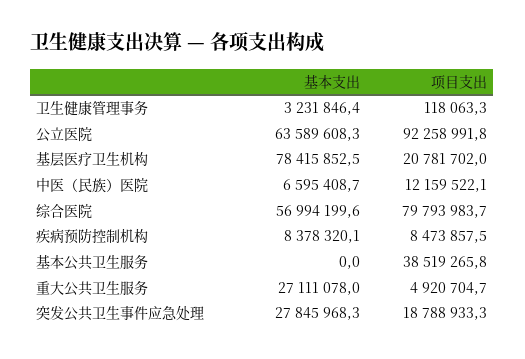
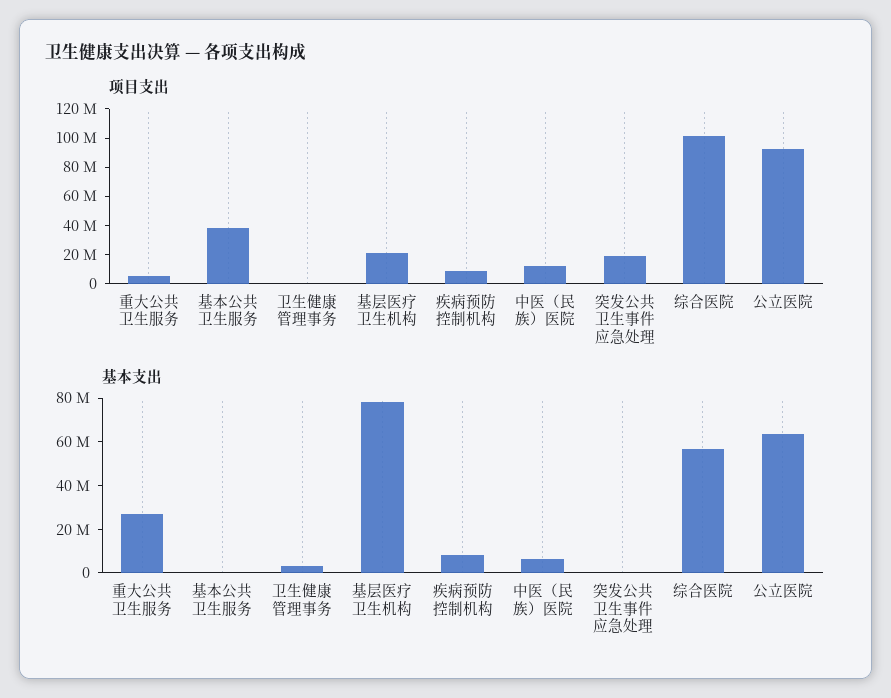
  {
    "基本支出": {
      "卫生健康管理事务": 3231846.4,
      "公立医院": 63589608.3,
      "基层医疗卫生机构": 78415852.5,
      "中医（民族）医院": 6595408.7,
      "综合医院": 56994199.6,
      "疾病预防控制机构": 8378320.1,
      "基本公共卫生服务": 0,
      "重大公共卫生服务": 27111078,
-     "突发公共卫生事件应急处理": 27845968.3
+     "突发公共卫生事件应急处理": 0
    },
    "项目支出": {
      "卫生健康管理事务": 118063.3,
      "公立医院": 92258991.8,
      "基层医疗卫生机构": 20781702,
      "中医（民族）医院": 12159522.1,
-     "综合医院": 79793983.7,
+     "综合医院": 100000000,
      "疾病预防控制机构": 8473857.5,
      "基本公共卫生服务": 38519265.8,
      "重大公共卫生服务": 4920704.7,
      "突发公共卫生事件应急处理": 18788933.3
    }
  }

